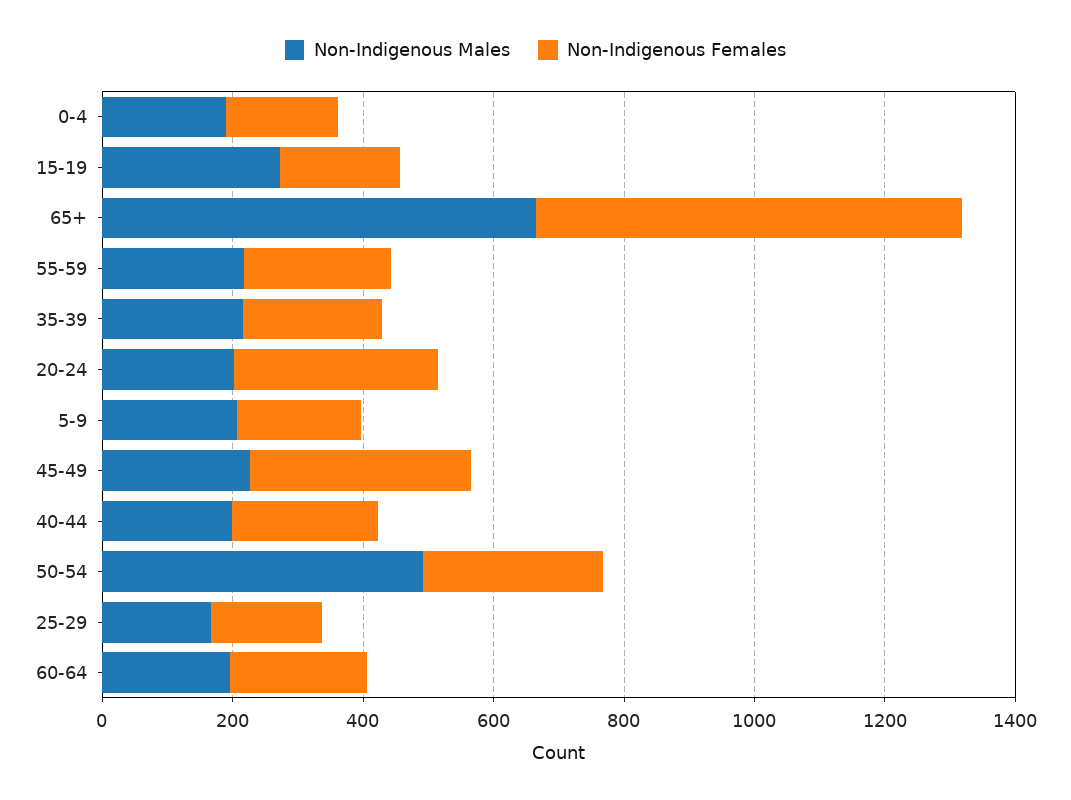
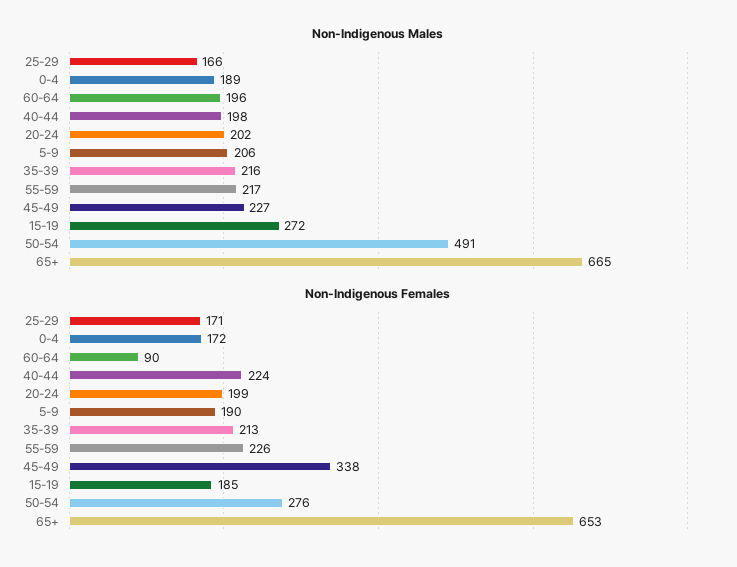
  {
    "Non-Indigenous Males": {
      "0-4": 189,
      "15-19": 272,
      "65+": 665,
      "55-59": 217,
      "35-39": 216,
      "20-24": 202,
      "5-9": 206,
      "45-49": 227,
      "40-44": 198,
      "50-54": 491,
      "25-29": 166,
      "60-64": 196
    },
    "Non-Indigenous Females": {
      "0-4": 172,
      "15-19": 185,
      "65+": 653,
      "55-59": 226,
      "35-39": 213,
-     "20-24": 300,
+     "20-24": 199,
      "5-9": 190,
      "45-49": 338,
      "40-44": 224,
      "50-54": 276,
      "25-29": 171,
-     "60-64": 200
+     "60-64": 90
    }
  }

